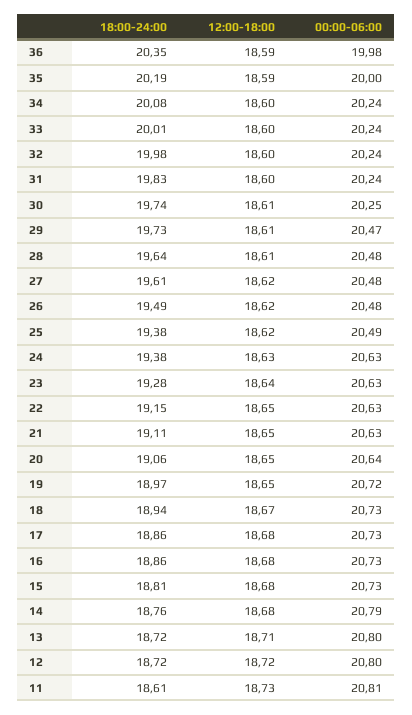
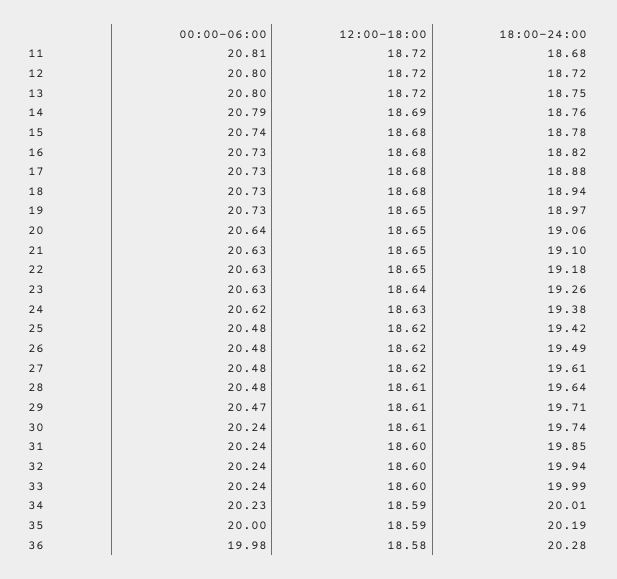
  {
    "18:00-24:00": {
-     "36": 20.35,
+     "36": 20.28,
      "35": 20.19,
-     "34": 20.08,
+     "34": 20.01,
-     "33": 20.01,
+     "33": 19.99,
-     "32": 19.98,
+     "32": 19.94,
-     "31": 19.83,
+     "31": 19.85,
      "30": 19.74,
-     "29": 19.73,
+     "29": 19.71,
      "28": 19.64,
      "27": 19.61,
      "26": 19.49,
-     "25": 19.38,
+     "25": 19.42,
      "24": 19.38,
-     "23": 19.28,
+     "23": 19.26,
-     "22": 19.15,
+     "22": 19.18,
-     "21": 19.11,
+     "21": 19.1,
      "20": 19.06,
      "19": 18.97,
      "18": 18.94,
-     "17": 18.86,
+     "17": 18.88,
-     "16": 18.86,
+     "16": 18.82,
-     "15": 18.81,
+     "15": 18.78,
      "14": 18.76,
-     "13": 18.72,
+     "13": 18.75,
      "12": 18.72,
-     "11": 18.61
+     "11": 18.68
    },
    "12:00-18:00": {
-     "36": 18.59,
+     "36": 18.58,
      "35": 18.59,
-     "34": 18.6,
+     "34": 18.59,
      "33": 18.6,
      "32": 18.6,
      "31": 18.6,
      "30": 18.61,
      "29": 18.61,
      "28": 18.61,
      "27": 18.62,
      "26": 18.62,
      "25": 18.62,
      "24": 18.63,
      "23": 18.64,
      "22": 18.65,
      "21": 18.65,
      "20": 18.65,
      "19": 18.65,
-     "18": 18.67,
+     "18": 18.68,
      "17": 18.68,
      "16": 18.68,
      "15": 18.68,
-     "14": 18.68,
+     "14": 18.69,
-     "13": 18.71,
+     "13": 18.72,
      "12": 18.72,
-     "11": 18.73
+     "11": 18.72
    },
    "00:00-06:00": {
      "36": 19.98,
      "35": 20,
-     "34": 20.24,
+     "34": 20.23,
      "33": 20.24,
      "32": 20.24,
      "31": 20.24,
-     "30": 20.25,
+     "30": 20.24,
      "29": 20.47,
      "28": 20.48,
      "27": 20.48,
      "26": 20.48,
-     "25": 20.49,
+     "25": 20.48,
-     "24": 20.63,
+     "24": 20.62,
      "23": 20.63,
      "22": 20.63,
      "21": 20.63,
      "20": 20.64,
-     "19": 20.72,
+     "19": 20.73,
      "18": 20.73,
      "17": 20.73,
      "16": 20.73,
-     "15": 20.73,
+     "15": 20.74,
      "14": 20.79,
      "13": 20.8,
      "12": 20.8,
      "11": 20.81
    }
  }

